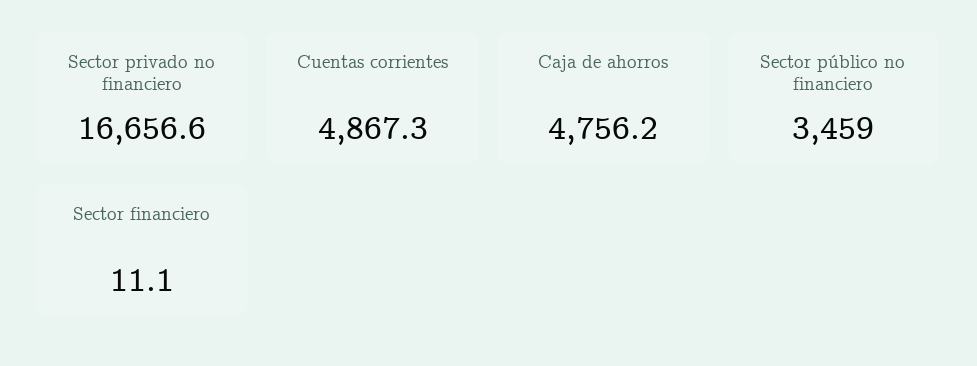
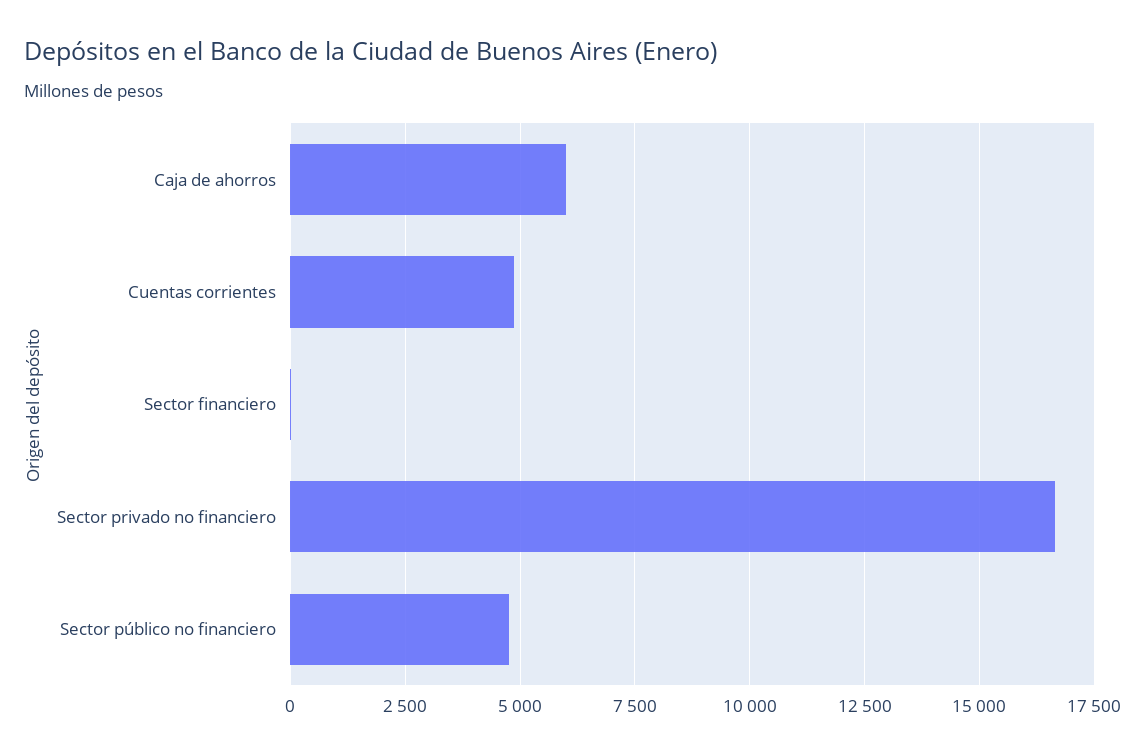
  {
    "Sector privado no financiero": 16656.6,
    "Cuentas corrientes": 4867.3,
-   "Caja de ahorros": 4756.2,
+   "Caja de ahorros": 6000,
-   "Sector público no financiero": 3459,
+   "Sector público no financiero": 4750,
    "Sector financiero": 11.1
  }

